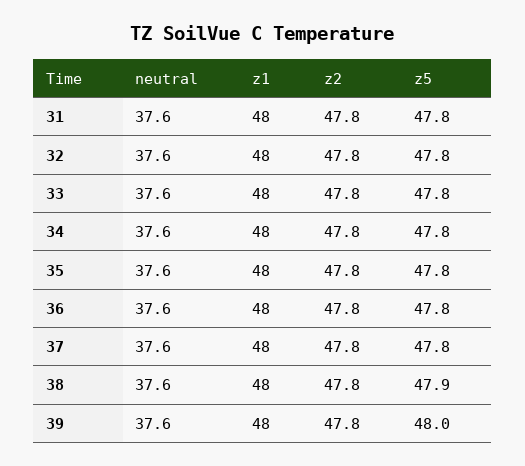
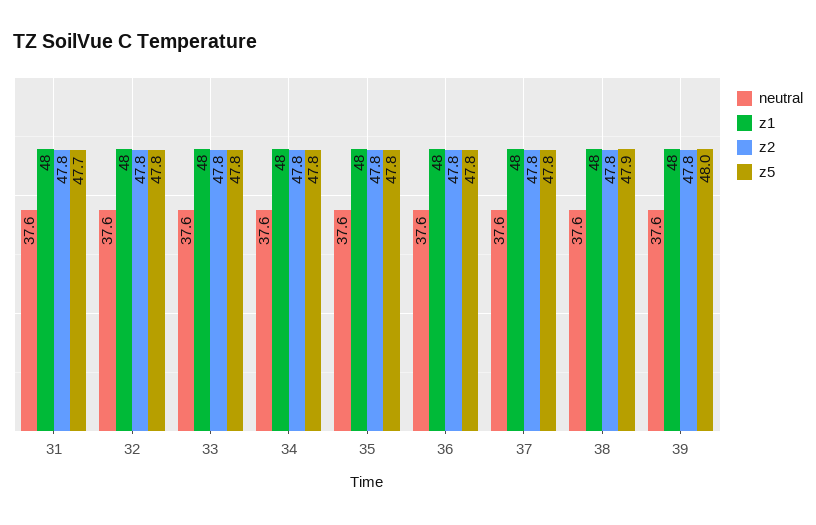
  {
    "neutral": {
      "31": 37.6,
      "32": 37.6,
      "33": 37.6,
      "34": 37.6,
      "35": 37.6,
      "36": 37.6,
      "37": 37.6,
      "38": 37.6,
      "39": 37.6
    },
    "z1": {
      "31": 48,
      "32": 48,
      "33": 48,
      "34": 48,
      "35": 48,
      "36": 48,
      "37": 48,
      "38": 48,
      "39": 48
    },
    "z2": {
      "31": 47.8,
      "32": 47.8,
      "33": 47.8,
      "34": 47.8,
      "35": 47.8,
      "36": 47.8,
      "37": 47.8,
      "38": 47.8,
      "39": 47.8
    },
    "z5": {
-     "31": 47.8,
+     "31": 47.7,
      "32": 47.8,
      "33": 47.8,
      "34": 47.8,
      "35": 47.8,
      "36": 47.8,
      "37": 47.8,
      "38": 47.9,
      "39": 48
    }
  }

